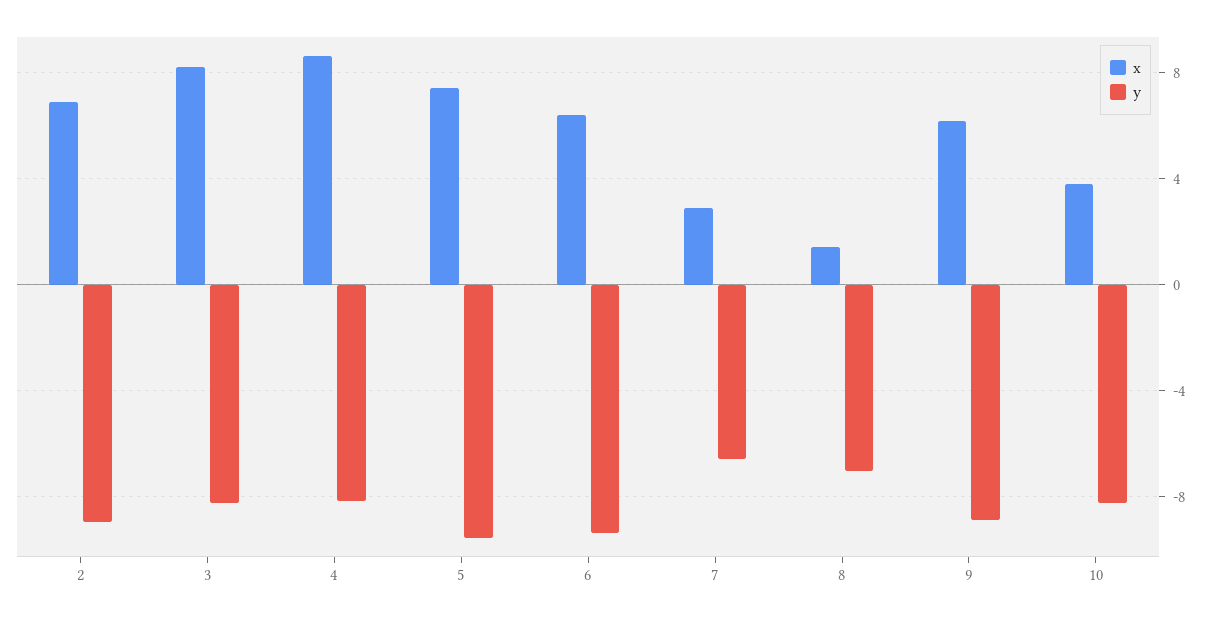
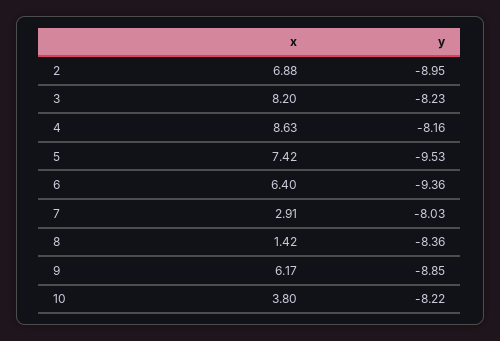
  {
    "x": {
      "2": 6.88,
      "3": 8.2,
      "4": 8.63,
      "5": 7.42,
      "6": 6.4,
      "7": 2.91,
      "8": 1.42,
      "9": 6.17,
      "10": 3.8
    },
    "y": {
      "2": -8.95,
      "3": -8.23,
      "4": -8.16,
      "5": -9.53,
      "6": -9.36,
-     "7": -6.5,
+     "7": -8.03,
-     "8": -7,
+     "8": -8.36,
      "9": -8.85,
      "10": -8.22
    }
  }

